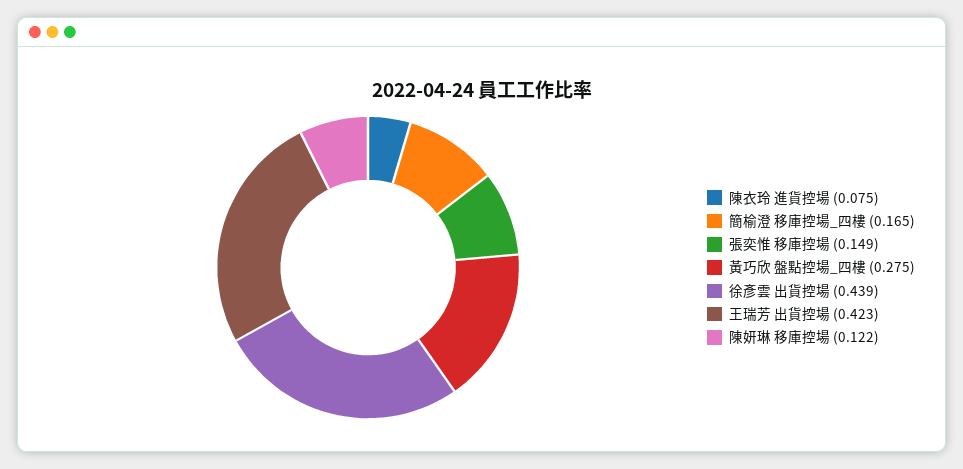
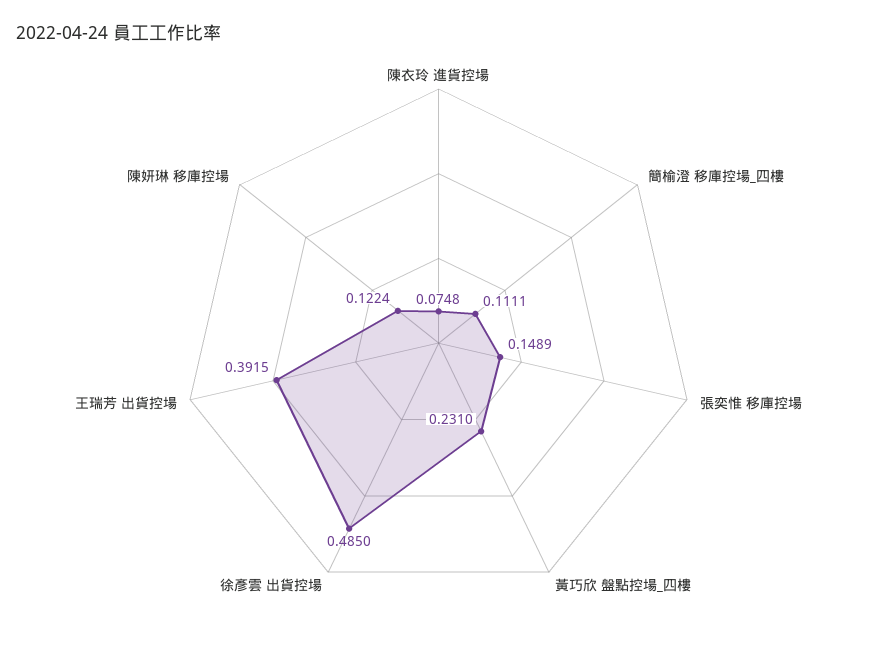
  {
    "陳衣玲 進貨控場": 0.0748,
-   "簡榆澄 移庫控場_四樓": 0.165,
+   "簡榆澄 移庫控場_四樓": 0.1111,
    "張奕惟 移庫控場": 0.1489,
-   "黃巧欣 盤點控場_四樓": 0.275,
+   "黃巧欣 盤點控場_四樓": 0.231,
-   "徐彥雲 出貨控場": 0.439,
+   "徐彥雲 出貨控場": 0.485,
-   "王瑞芳 出貨控場": 0.423,
+   "王瑞芳 出貨控場": 0.3915,
    "陳妍琳 移庫控場": 0.1224
  }

